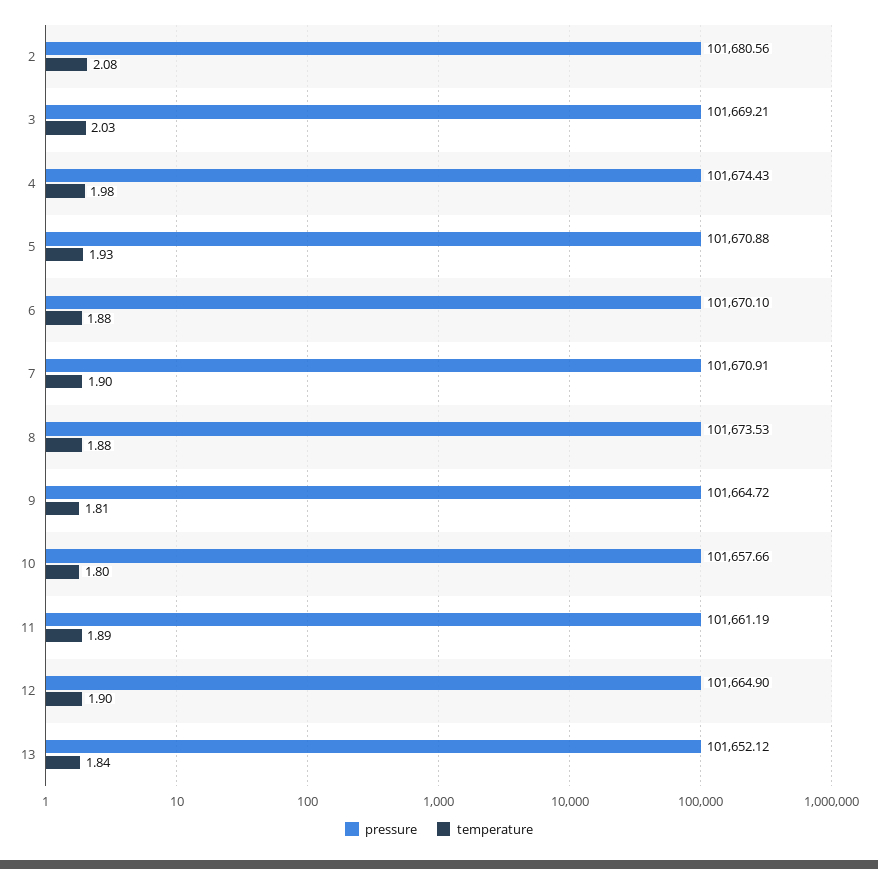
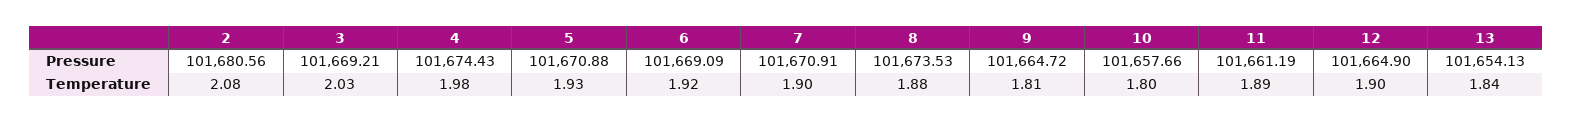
  {
    "pressure": {
      "2": 101680.56,
      "3": 101669.21,
      "4": 101674.43,
      "5": 101670.88,
-     "6": 101670.1,
+     "6": 101669.09,
      "7": 101670.91,
      "8": 101673.53,
      "9": 101664.72,
      "10": 101657.66,
      "11": 101661.19,
      "12": 101664.9,
-     "13": 101652.12
+     "13": 101654.13
    },
    "temperature": {
      "2": 2.08,
      "3": 2.03,
      "4": 1.98,
      "5": 1.93,
-     "6": 1.88,
+     "6": 1.92,
      "7": 1.9,
      "8": 1.88,
      "9": 1.81,
      "10": 1.8,
      "11": 1.89,
      "12": 1.9,
      "13": 1.84
    }
  }

